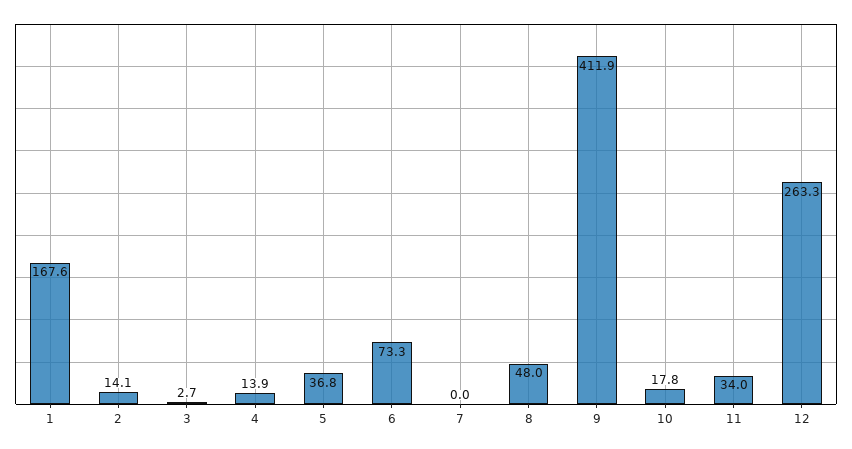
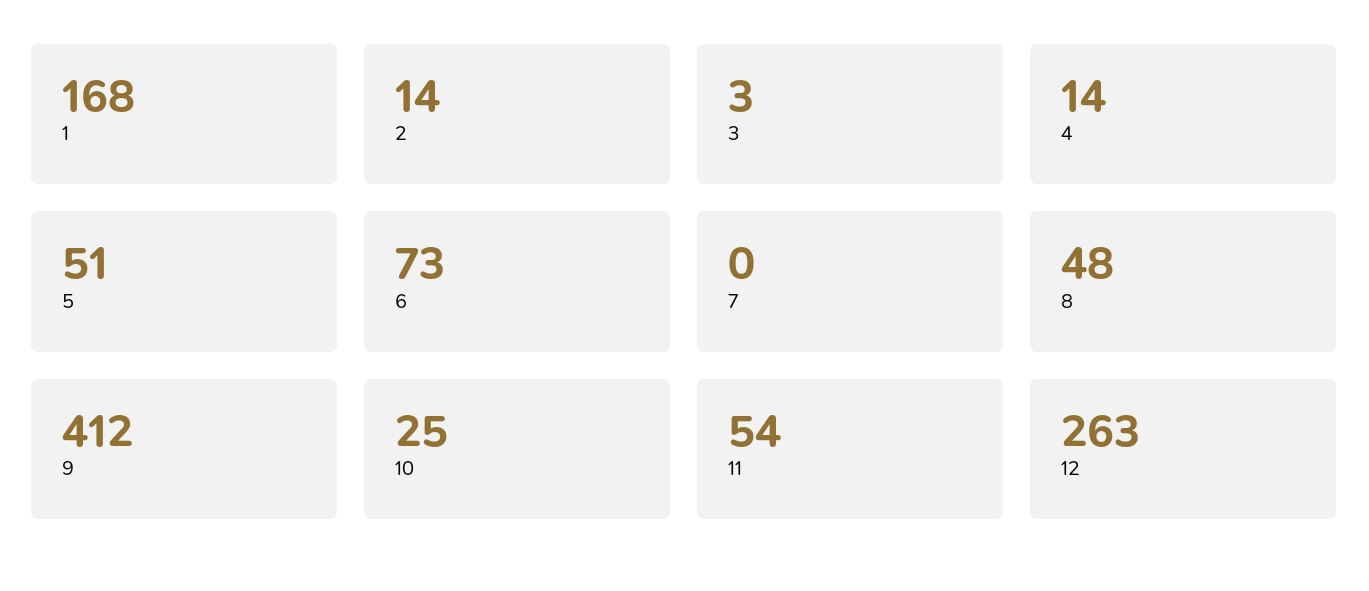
  {
    "1": 167.6,
    "2": 14.1,
    "3": 2.7,
    "4": 13.9,
-   "5": 36.8,
+   "5": 51,
    "6": 73.3,
    "7": 0,
    "8": 48,
    "9": 411.9,
-   "10": 17.8,
+   "10": 25,
-   "11": 34,
+   "11": 54,
    "12": 263.3
  }

